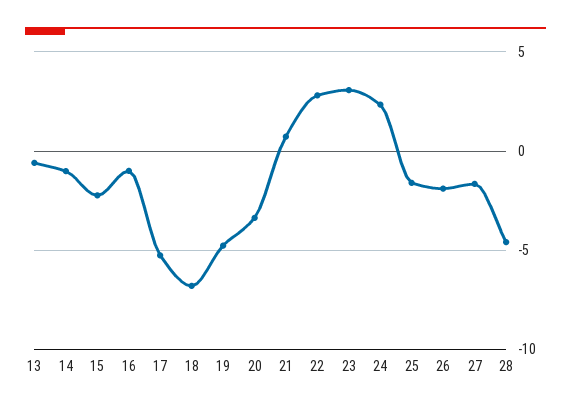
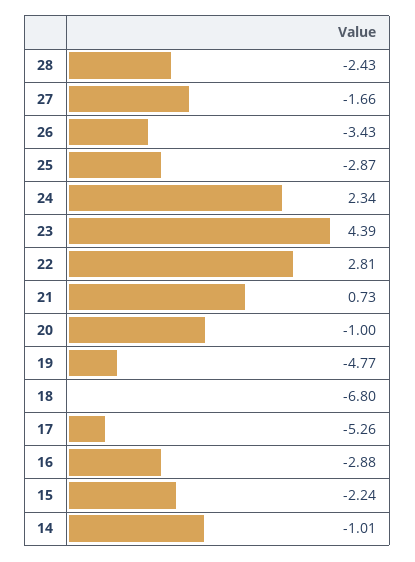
  {
-   "13": -0.5,
    "14": -1.01,
    "15": -2.24,
-   "16": -1,
+   "16": -2.88,
    "17": -5.26,
    "18": -6.8,
    "19": -4.77,
-   "20": -3.5,
+   "20": -1,
    "21": 0.73,
    "22": 2.81,
-   "23": 3,
+   "23": 4.39,
    "24": 2.34,
-   "25": -1.5,
+   "25": -2.87,
-   "26": -2,
+   "26": -3.43,
    "27": -1.66,
-   "28": -4.5
+   "28": -2.43
  }

